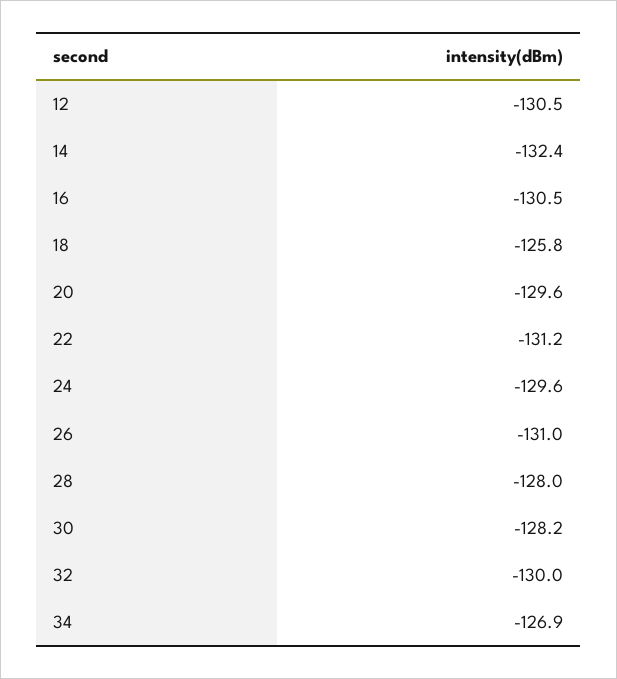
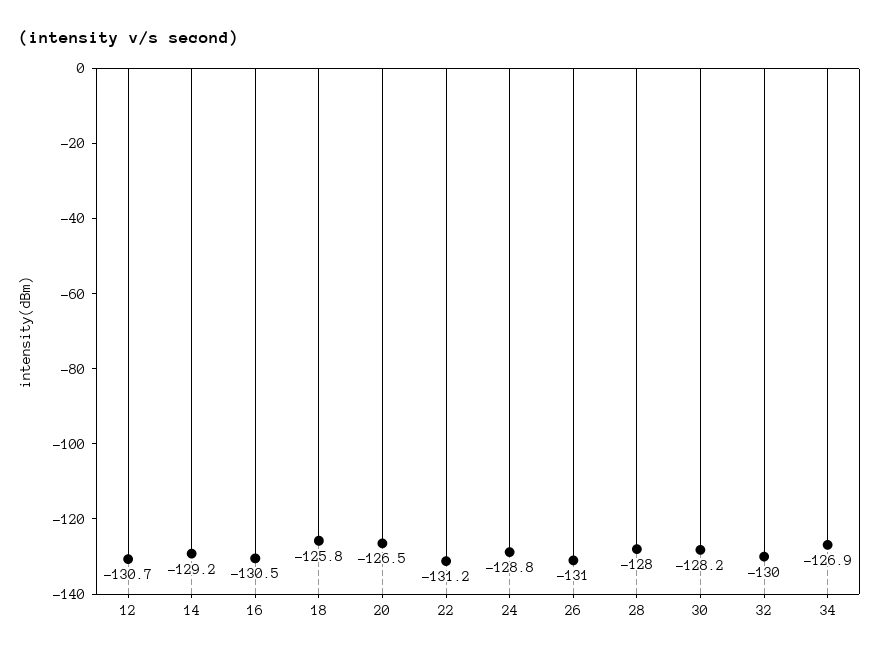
  {
-   "12": -130.5,
+   "12": -130.7,
-   "14": -132.4,
+   "14": -129.2,
    "16": -130.5,
    "18": -125.8,
-   "20": -129.6,
+   "20": -126.5,
    "22": -131.2,
-   "24": -129.6,
+   "24": -128.8,
    "26": -131,
    "28": -128,
    "30": -128.2,
    "32": -130,
    "34": -126.9
  }

